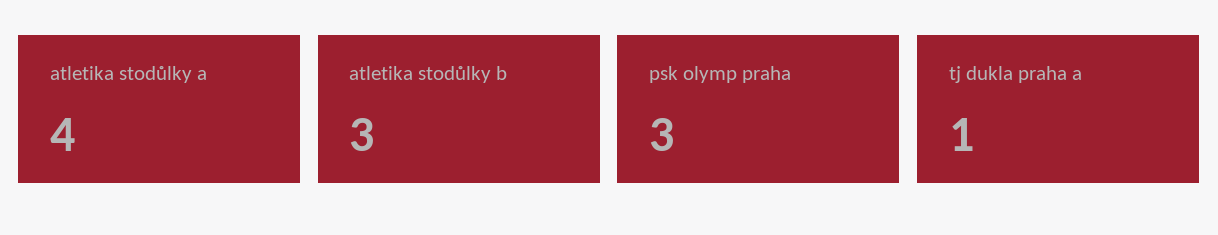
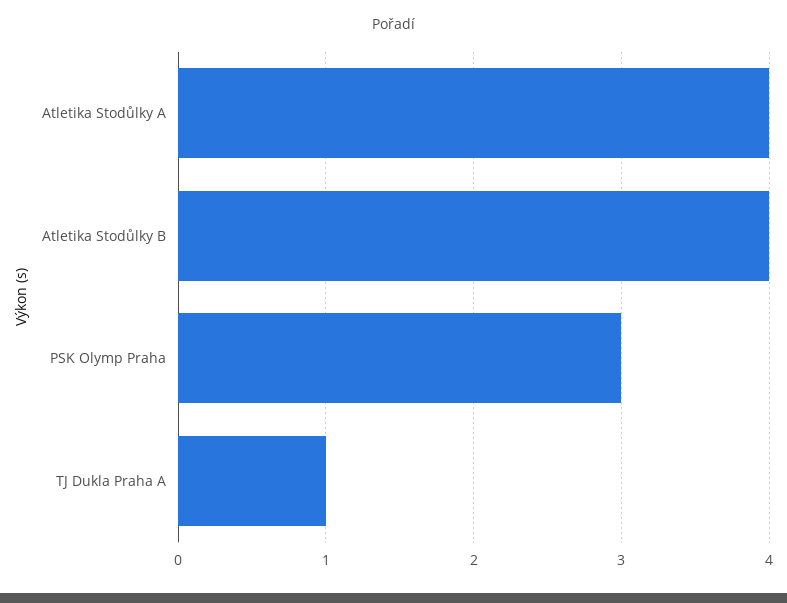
  {
    "atletika stodůlky a": 4,
-   "atletika stodůlky b": 3,
+   "atletika stodůlky b": 4,
    "psk olymp praha": 3,
    "tj dukla praha a": 1
  }

